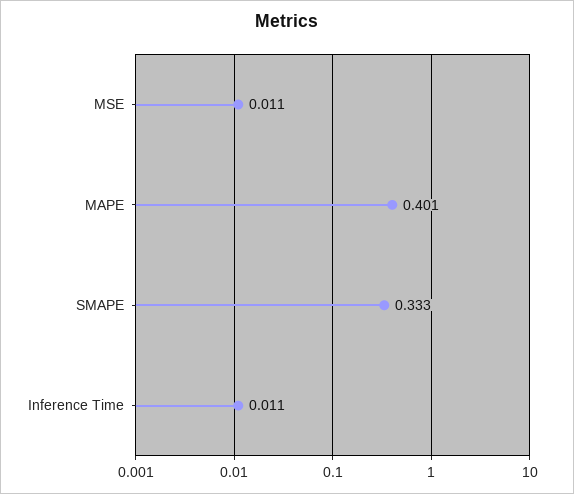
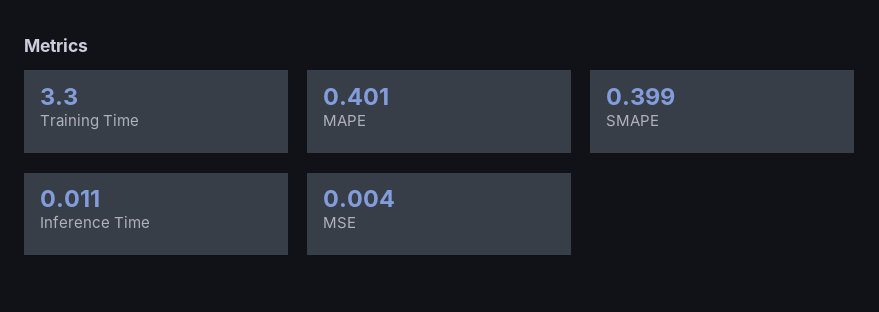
  {
-   "MSE": 0.011,
+   "MSE": 0.004,
    "MAPE": 0.401,
-   "SMAPE": 0.333,
+   "SMAPE": 0.399,
-   "Inference Time": 0.011
+   "Inference Time": 0.011,
+   "Training Time": 3.3
  }

